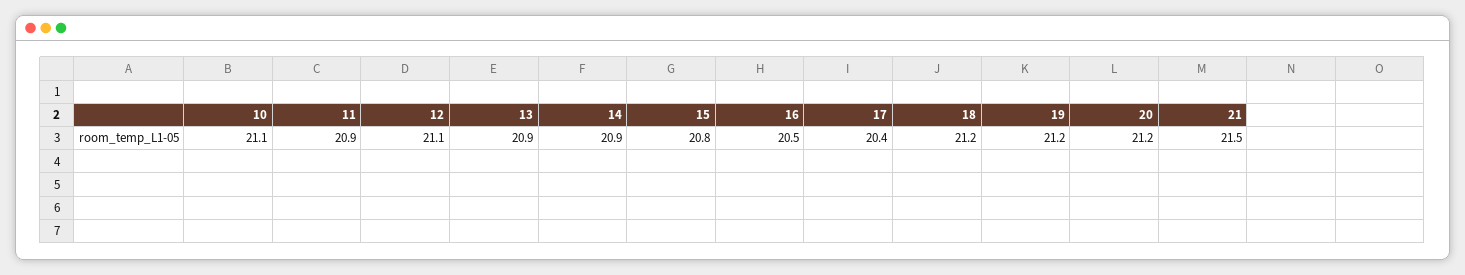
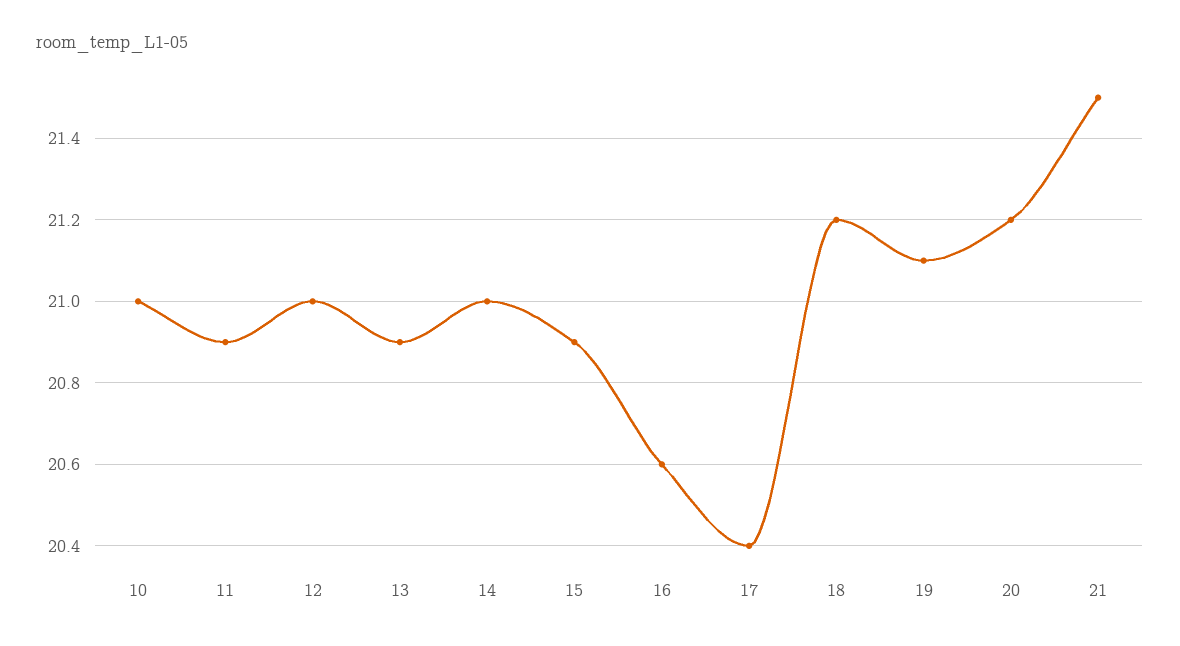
  {
-   "10": 21.1,
+   "10": 21,
    "11": 20.9,
-   "12": 21.1,
+   "12": 21,
    "13": 20.9,
-   "14": 20.9,
+   "14": 21,
-   "15": 20.8,
+   "15": 20.9,
-   "16": 20.5,
+   "16": 20.6,
    "17": 20.4,
    "18": 21.2,
-   "19": 21.2,
+   "19": 21.1,
    "20": 21.2,
    "21": 21.5
  }

